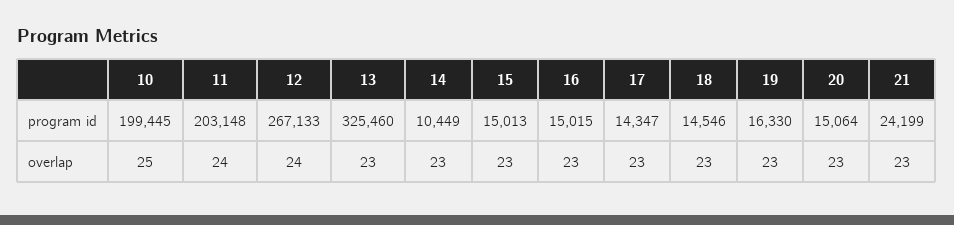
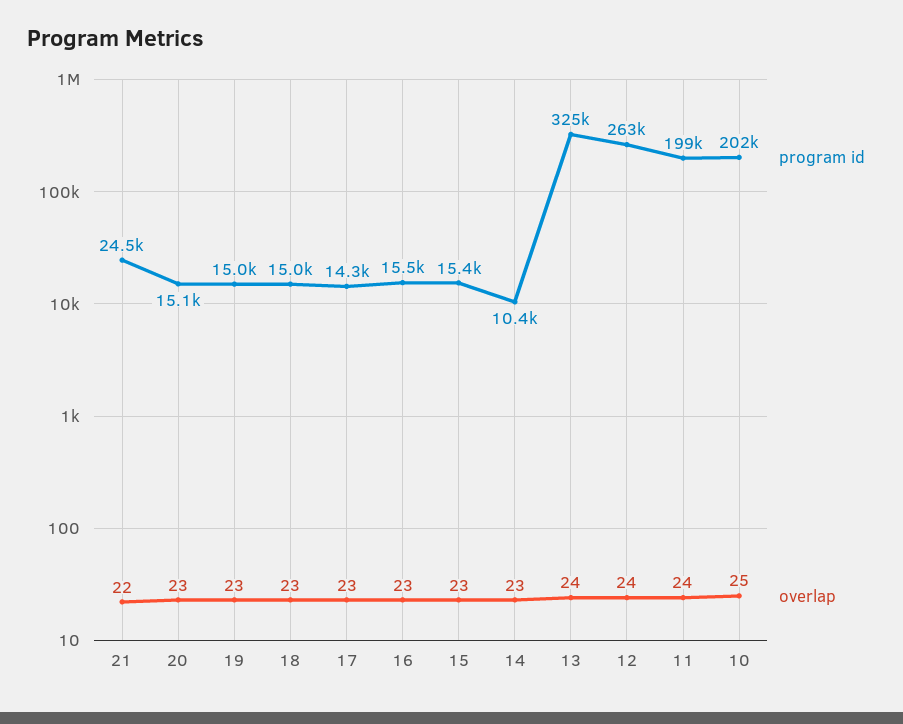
  {
    "program id": {
-     "10": 199445,
+     "10": 202000,
-     "11": 203148,
+     "11": 199000,
-     "12": 267133,
+     "12": 263000,
      "13": 325460,
      "14": 10449,
-     "15": 15013,
+     "15": 15400,
-     "16": 15015,
+     "16": 15500,
      "17": 14347,
-     "18": 14546,
+     "18": 15000,
-     "19": 16330,
+     "19": 15000,
      "20": 15064,
-     "21": 24199
+     "21": 24500
    },
    "overlap": {
      "10": 25,
      "11": 24,
      "12": 24,
-     "13": 23,
+     "13": 24,
      "14": 23,
      "15": 23,
      "16": 23,
      "17": 23,
      "18": 23,
      "19": 23,
      "20": 23,
-     "21": 23
+     "21": 22
    }
  }

